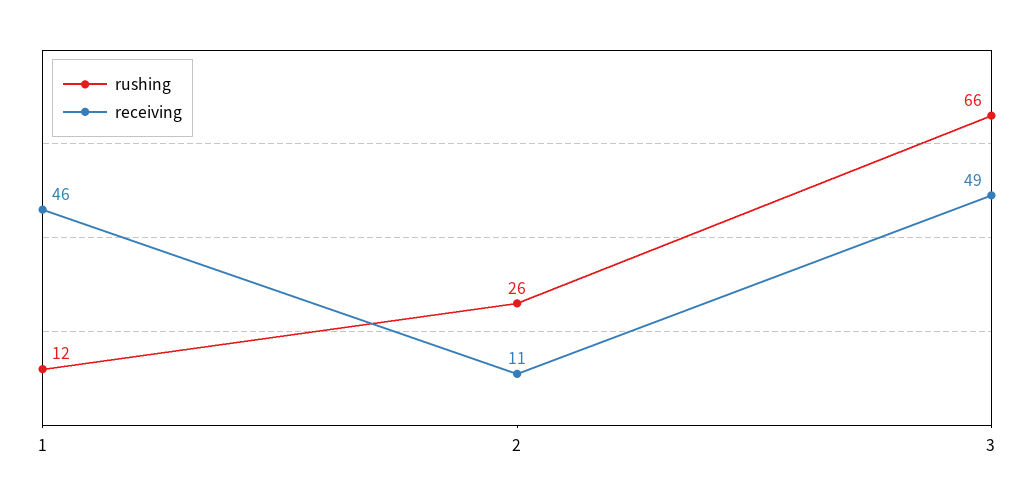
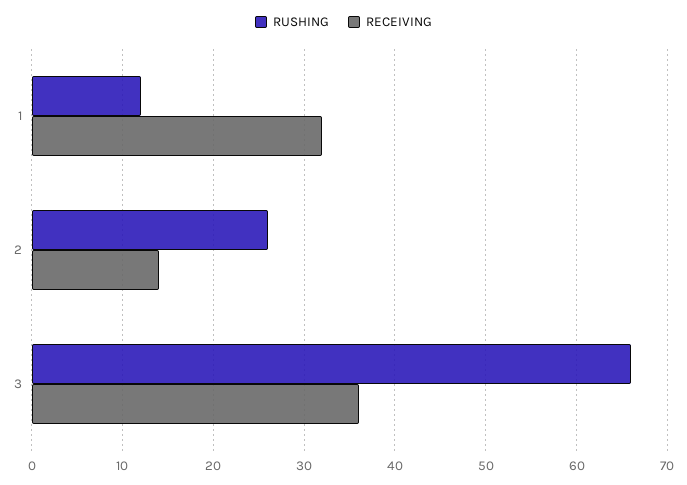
  {
    "rushing": {
      "1": 12,
      "2": 26,
      "3": 66
    },
    "receiving": {
-     "1": 46,
+     "1": 32,
-     "2": 11,
+     "2": 14,
-     "3": 49
+     "3": 36
    }
  }

